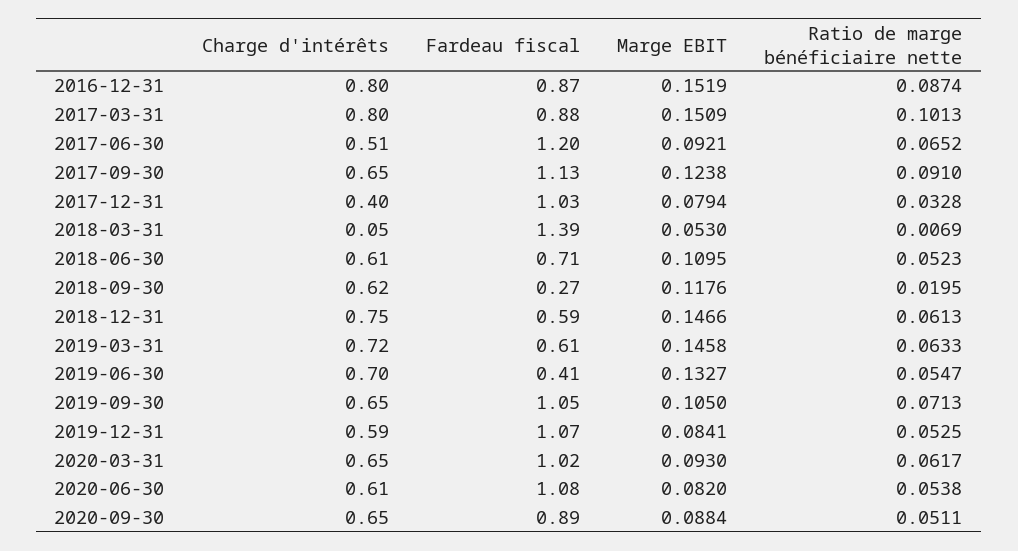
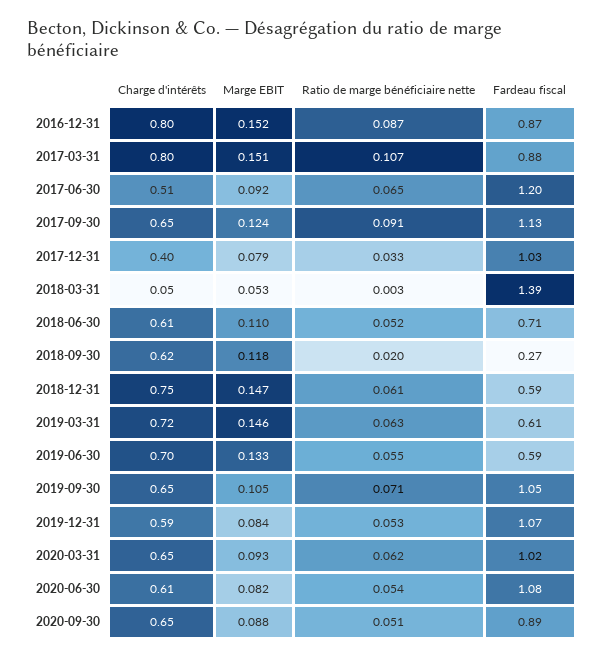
  {
    "Charge d'intérêts": {
      "2016-12-31": 0.8,
      "2017-03-31": 0.8,
      "2017-06-30": 0.51,
      "2017-09-30": 0.65,
      "2017-12-31": 0.4,
      "2018-03-31": 0.05,
      "2018-06-30": 0.61,
      "2018-09-30": 0.62,
      "2018-12-31": 0.75,
      "2019-03-31": 0.72,
      "2019-06-30": 0.7,
      "2019-09-30": 0.65,
      "2019-12-31": 0.59,
      "2020-03-31": 0.65,
      "2020-06-30": 0.61,
      "2020-09-30": 0.65
    },
    "Fardeau fiscal": {
      "2016-12-31": 0.87,
      "2017-03-31": 0.88,
      "2017-06-30": 1.2,
      "2017-09-30": 1.13,
      "2017-12-31": 1.03,
      "2018-03-31": 1.39,
      "2018-06-30": 0.71,
      "2018-09-30": 0.27,
      "2018-12-31": 0.59,
      "2019-03-31": 0.61,
-     "2019-06-30": 0.41,
+     "2019-06-30": 0.59,
      "2019-09-30": 1.05,
      "2019-12-31": 1.07,
      "2020-03-31": 1.02,
      "2020-06-30": 1.08,
      "2020-09-30": 0.89
    },
    "Marge EBIT": {
      "2016-12-31": 0.1519,
      "2017-03-31": 0.1509,
      "2017-06-30": 0.0921,
      "2017-09-30": 0.1238,
      "2017-12-31": 0.0794,
      "2018-03-31": 0.053,
      "2018-06-30": 0.1095,
      "2018-09-30": 0.1176,
      "2018-12-31": 0.1466,
      "2019-03-31": 0.1458,
      "2019-06-30": 0.1327,
      "2019-09-30": 0.105,
      "2019-12-31": 0.0841,
      "2020-03-31": 0.093,
      "2020-06-30": 0.082,
      "2020-09-30": 0.0884
    },
    "Ratio de marge bénéficiaire nette": {
      "2016-12-31": 0.0874,
-     "2017-03-31": 0.1013,
+     "2017-03-31": 0.107,
      "2017-06-30": 0.0652,
      "2017-09-30": 0.091,
      "2017-12-31": 0.0328,
-     "2018-03-31": 0.0069,
+     "2018-03-31": 0.003,
      "2018-06-30": 0.0523,
      "2018-09-30": 0.0195,
      "2018-12-31": 0.0613,
      "2019-03-31": 0.0633,
      "2019-06-30": 0.0547,
      "2019-09-30": 0.0713,
      "2019-12-31": 0.0525,
      "2020-03-31": 0.0617,
      "2020-06-30": 0.0538,
      "2020-09-30": 0.0511
    }
  }

